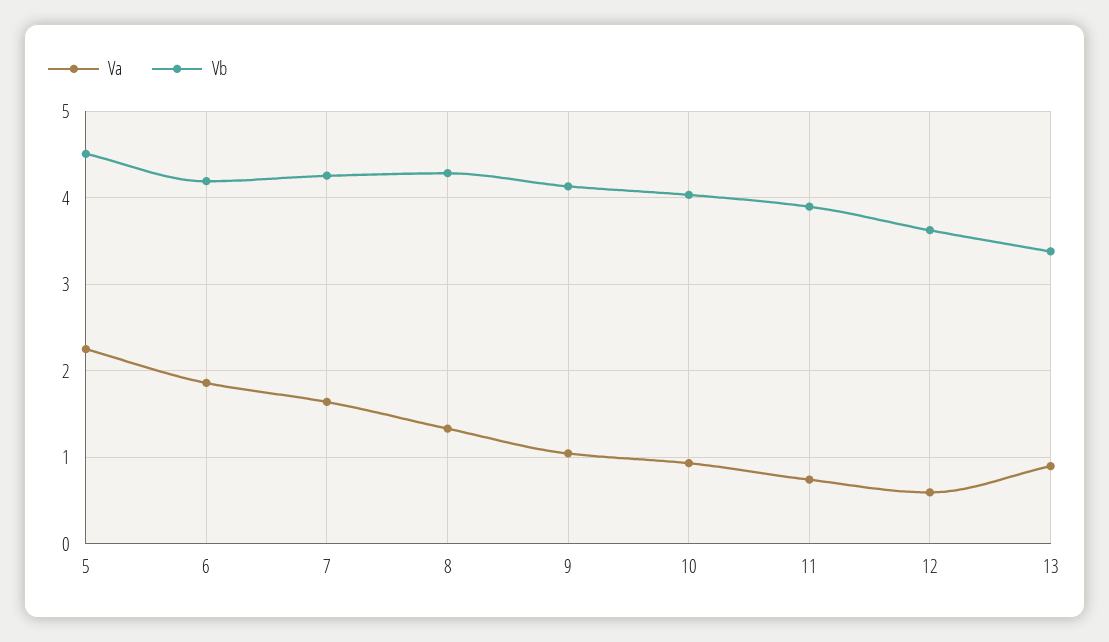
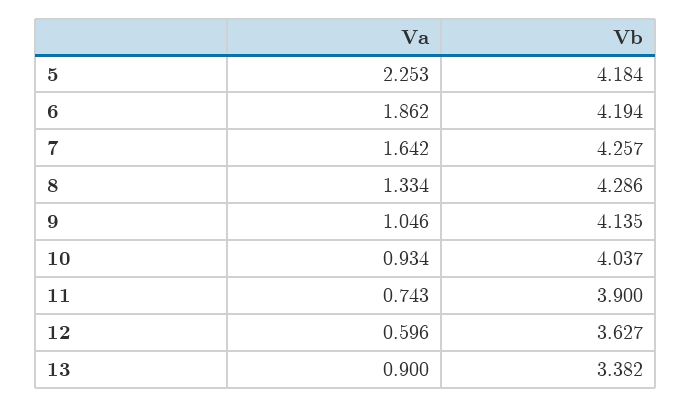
  {
    "Va": {
      "5": 2.253,
      "6": 1.862,
      "7": 1.642,
      "8": 1.334,
      "9": 1.046,
      "10": 0.934,
      "11": 0.743,
      "12": 0.596,
      "13": 0.9
    },
    "Vb": {
-     "5": 4.5,
+     "5": 4.184,
      "6": 4.194,
      "7": 4.257,
      "8": 4.286,
      "9": 4.135,
      "10": 4.037,
      "11": 3.9,
      "12": 3.627,
      "13": 3.382
    }
  }

